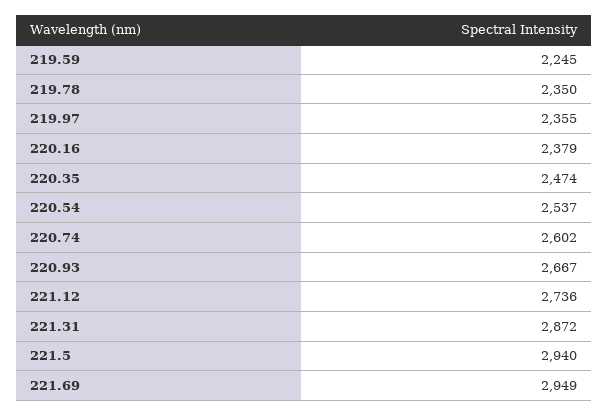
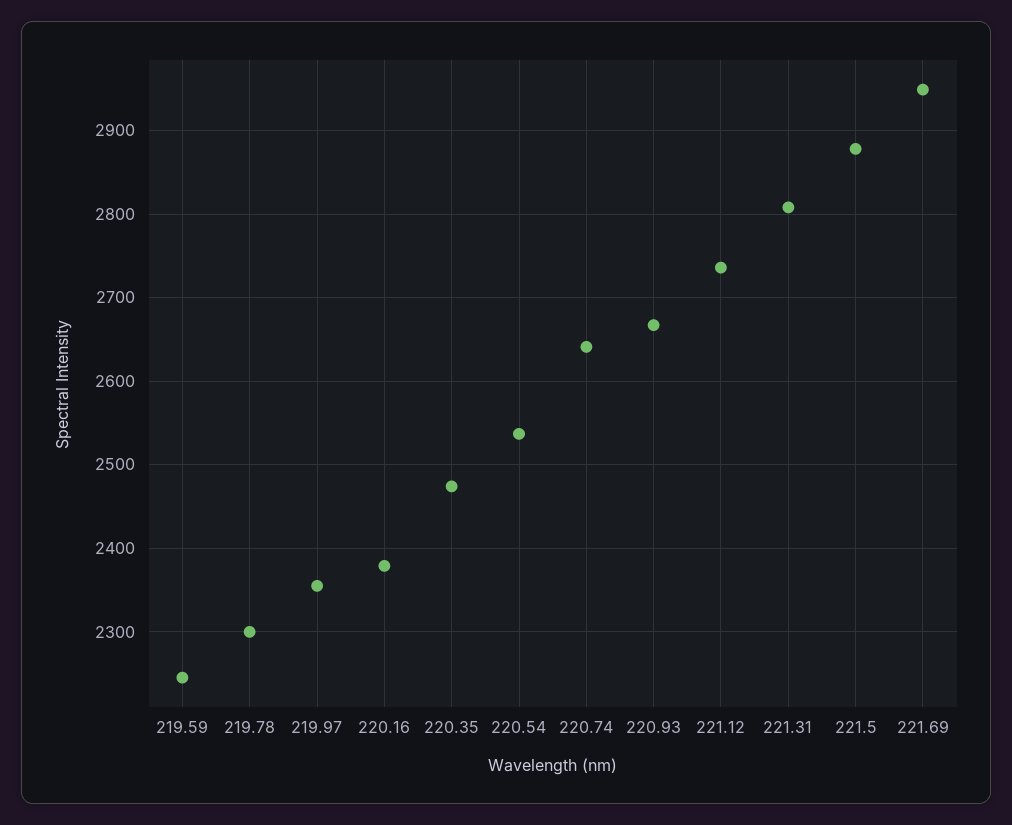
  {
    "219.59": 2245,
-   "219.78": 2350,
+   "219.78": 2300,
    "219.97": 2355,
    "220.16": 2379,
    "220.35": 2474,
    "220.54": 2537,
-   "220.74": 2602,
+   "220.74": 2640,
    "220.93": 2667,
    "221.12": 2736,
-   "221.31": 2872,
+   "221.31": 2810,
-   "221.5": 2940,
+   "221.5": 2880,
    "221.69": 2949
  }

